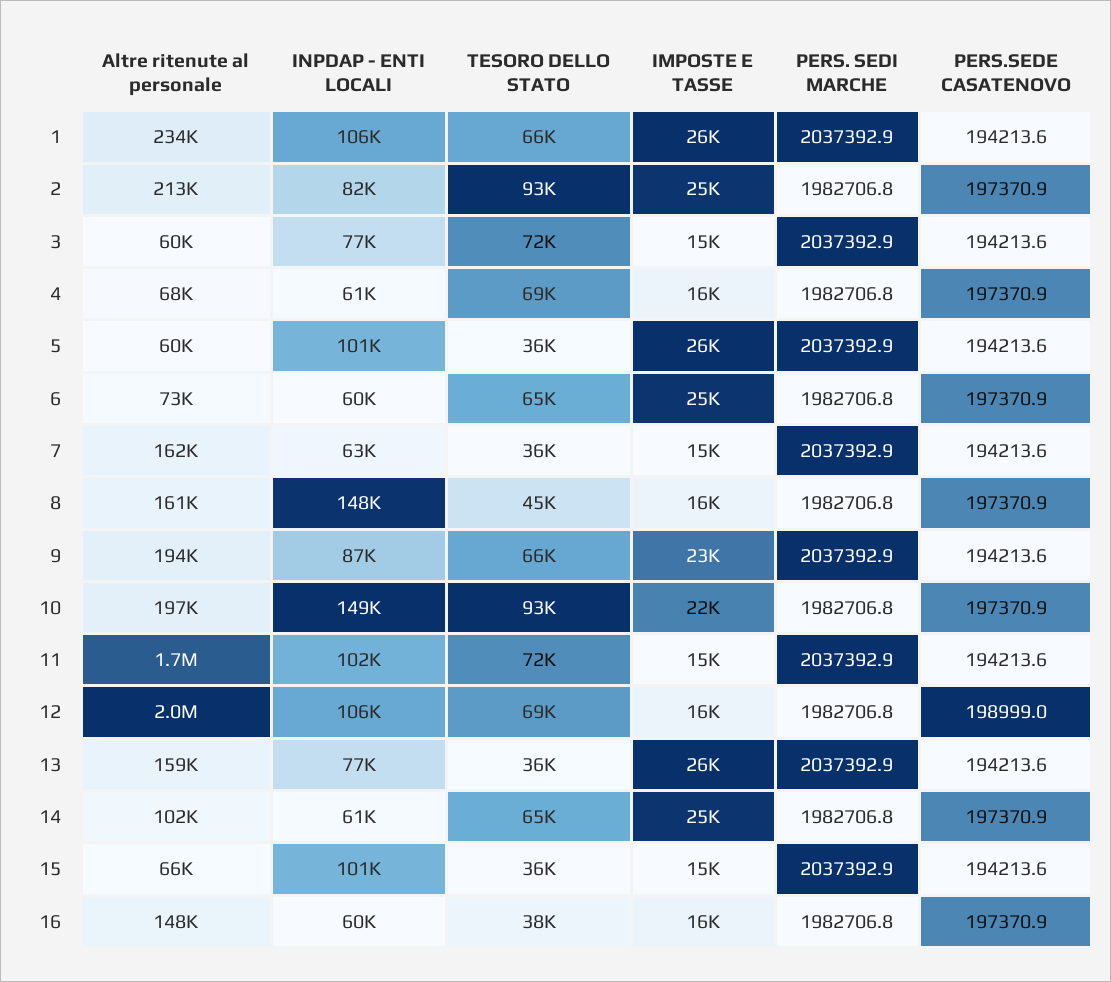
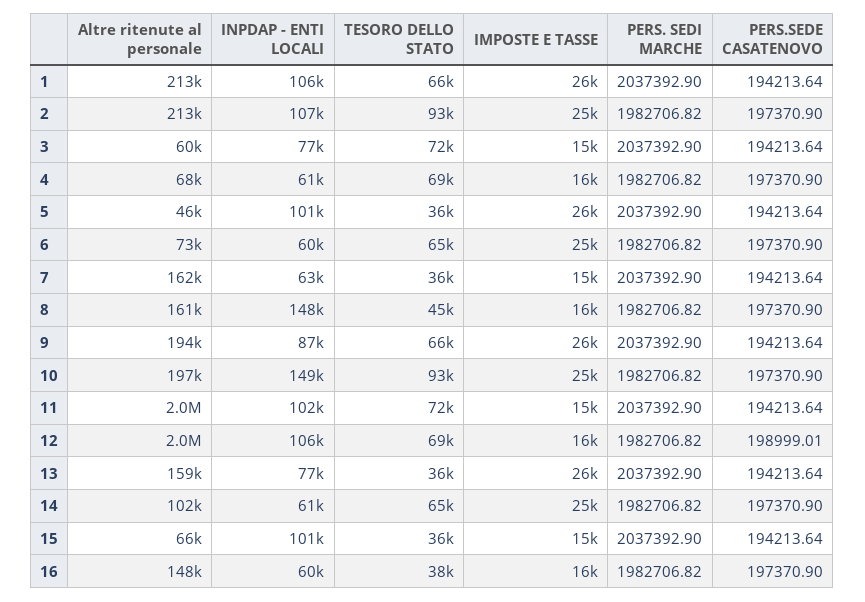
  {
    "Altre ritenute al personale": {
-     "1": 234000,
+     "1": 213000,
      "2": 213000,
      "3": 60000,
      "4": 68000,
-     "5": 60000,
+     "5": 46000,
      "6": 73000,
      "7": 162000,
      "8": 161000,
      "9": 194000,
      "10": 197000,
-     "11": 1700000,
+     "11": 2000000,
      "12": 2000000,
      "13": 159000,
      "14": 102000,
      "15": 66000,
      "16": 148000
    },
    "INPDAP - ENTI LOCALI": {
      "1": 106000,
-     "2": 82000,
+     "2": 107000,
      "3": 77000,
      "4": 61000,
      "5": 101000,
      "6": 60000,
      "7": 63000,
      "8": 148000,
      "9": 87000,
      "10": 149000,
      "11": 102000,
      "12": 106000,
      "13": 77000,
      "14": 61000,
      "15": 101000,
      "16": 60000
    },
    "TESORO DELLO STATO": {
      "1": 66000,
      "2": 93000,
      "3": 72000,
      "4": 69000,
      "5": 36000,
      "6": 65000,
      "7": 36000,
      "8": 45000,
      "9": 66000,
      "10": 93000,
      "11": 72000,
      "12": 69000,
      "13": 36000,
      "14": 65000,
      "15": 36000,
      "16": 38000
    },
    "IMPOSTE E TASSE": {
      "1": 26000,
      "2": 25000,
      "3": 15000,
      "4": 16000,
      "5": 26000,
      "6": 25000,
      "7": 15000,
      "8": 16000,
-     "9": 23000,
+     "9": 26000,
-     "10": 22000,
+     "10": 25000,
      "11": 15000,
      "12": 16000,
      "13": 26000,
      "14": 25000,
      "15": 15000,
      "16": 16000
    },
    "PERS. SEDI MARCHE": {
      "1": 2037392.9,
      "2": 1982706.82,
      "3": 2037392.9,
      "4": 1982706.82,
      "5": 2037392.9,
      "6": 1982706.82,
      "7": 2037392.9,
      "8": 1982706.82,
      "9": 2037392.9,
      "10": 1982706.82,
      "11": 2037392.9,
      "12": 1982706.82,
      "13": 2037392.9,
      "14": 1982706.82,
      "15": 2037392.9,
      "16": 1982706.82
    },
    "PERS.SEDE CASATENOVO": {
      "1": 194213.64,
      "2": 197370.9,
      "3": 194213.64,
      "4": 197370.9,
      "5": 194213.64,
      "6": 197370.9,
      "7": 194213.64,
      "8": 197370.9,
      "9": 194213.64,
      "10": 197370.9,
      "11": 194213.64,
      "12": 198999.01,
      "13": 194213.64,
      "14": 197370.9,
      "15": 194213.64,
      "16": 197370.9
    }
  }

